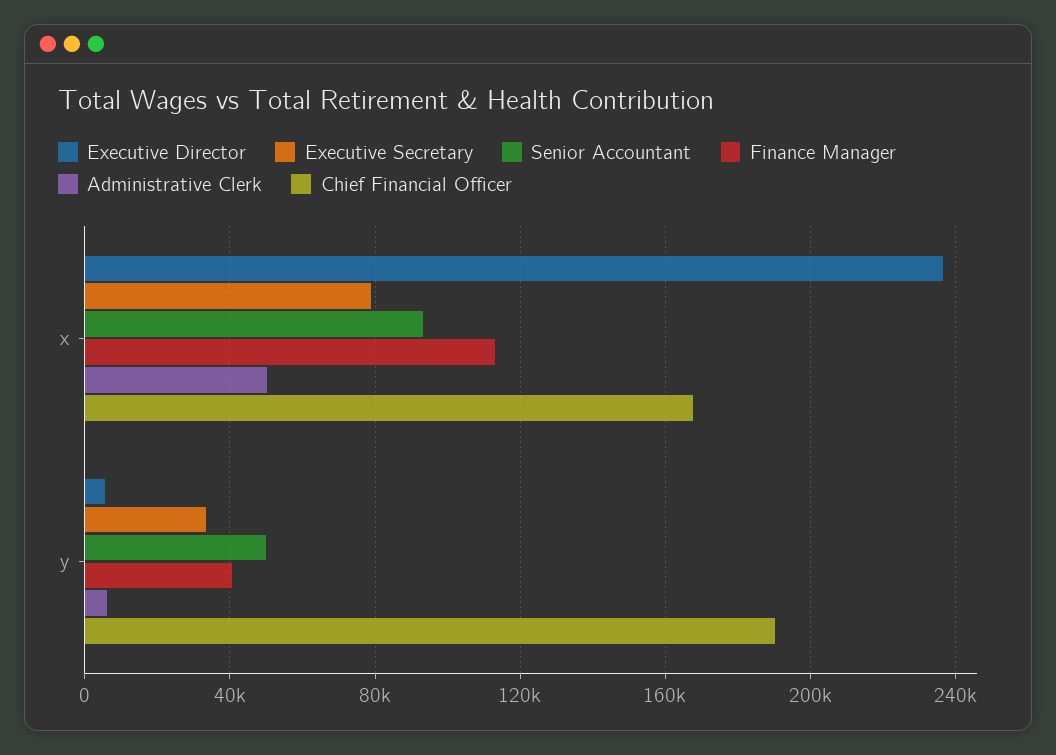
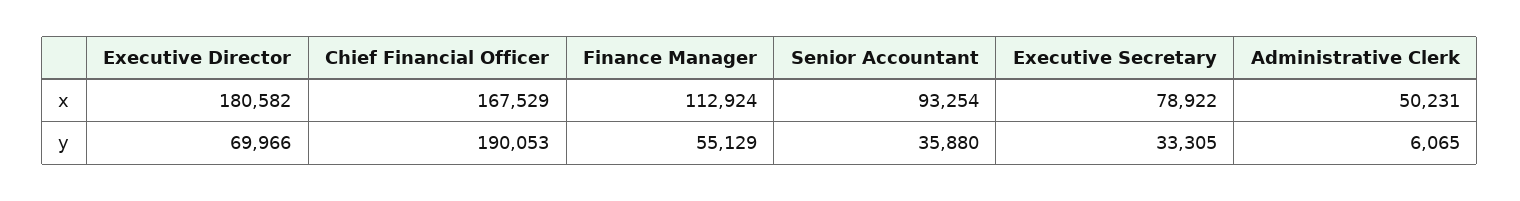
  {
    "Executive Director": {
-     "x": 235000,
+     "x": 180582,
-     "y": 5000
+     "y": 69966
    },
    "Executive Secretary": {
      "x": 78922,
      "y": 33305
    },
    "Senior Accountant": {
      "x": 93254,
-     "y": 50000
+     "y": 35880
    },
    "Finance Manager": {
      "x": 112924,
-     "y": 40000
+     "y": 55129
    },
    "Administrative Clerk": {
      "x": 50231,
      "y": 6065
    },
    "Chief Financial Officer": {
      "x": 167529,
      "y": 190053
    }
  }

